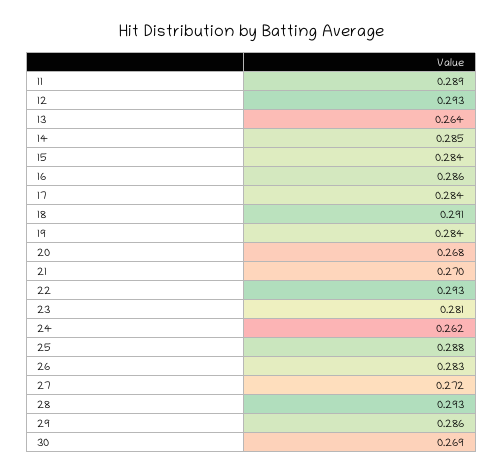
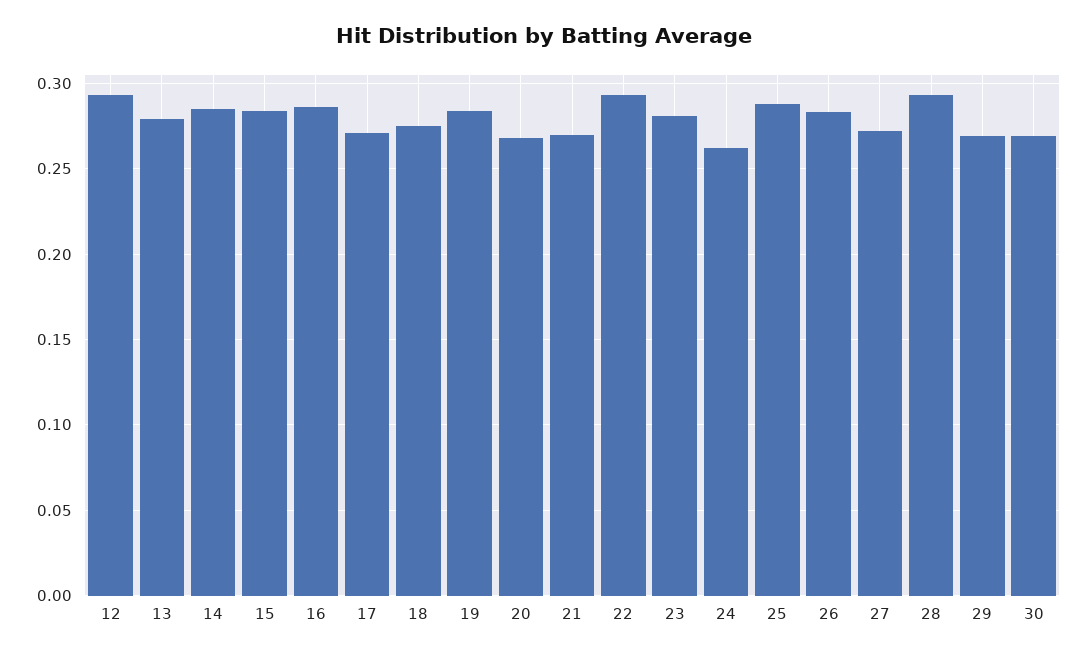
  {
-   "11": 0.289,
    "12": 0.293,
-   "13": 0.264,
+   "13": 0.28,
    "14": 0.285,
    "15": 0.284,
    "16": 0.286,
-   "17": 0.284,
+   "17": 0.27,
-   "18": 0.291,
+   "18": 0.275,
    "19": 0.284,
    "20": 0.268,
    "21": 0.27,
    "22": 0.293,
    "23": 0.281,
    "24": 0.262,
    "25": 0.288,
    "26": 0.283,
    "27": 0.272,
    "28": 0.293,
-   "29": 0.286,
+   "29": 0.27,
    "30": 0.269
  }

